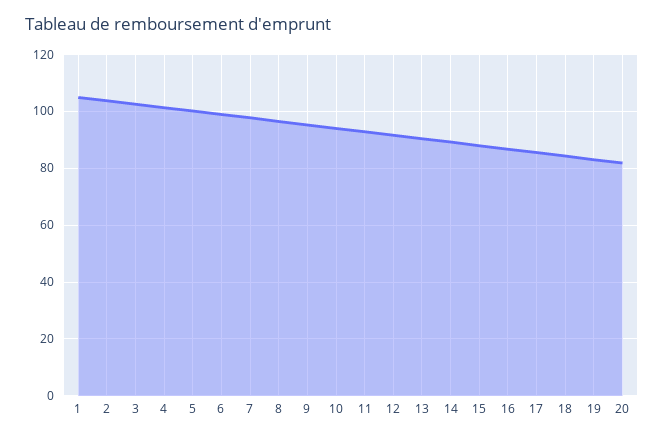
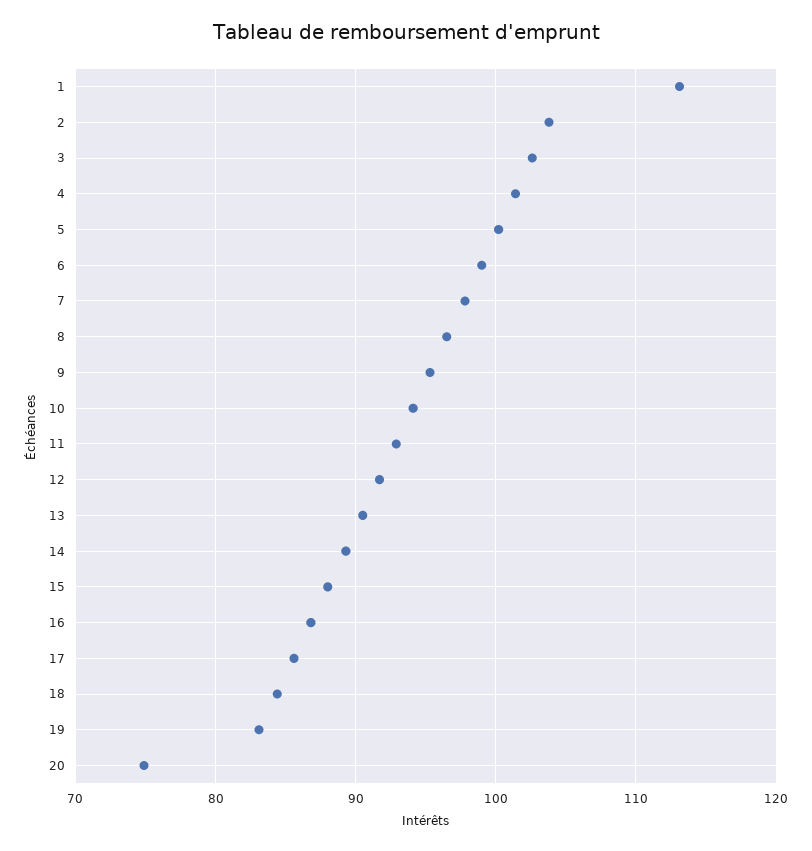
  {
-   "1": 105,
+   "1": 113,
    "2": 104,
    "3": 103,
    "4": 101,
    "5": 100,
    "6": 99,
    "7": 98,
    "8": 97,
    "9": 95,
    "10": 94,
    "11": 93,
    "12": 92,
    "13": 91,
    "14": 89,
    "15": 88,
    "16": 87,
    "17": 86,
    "18": 84,
    "19": 83,
-   "20": 82.5
+   "20": 75
  }

